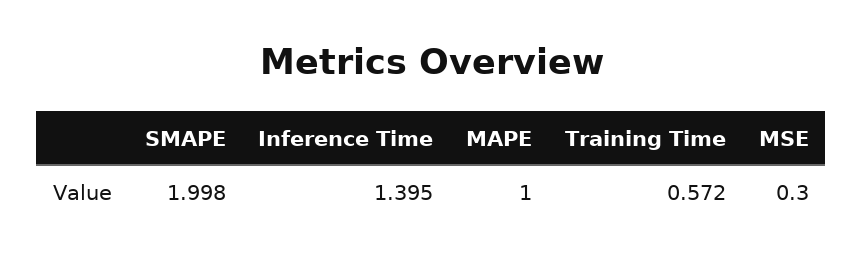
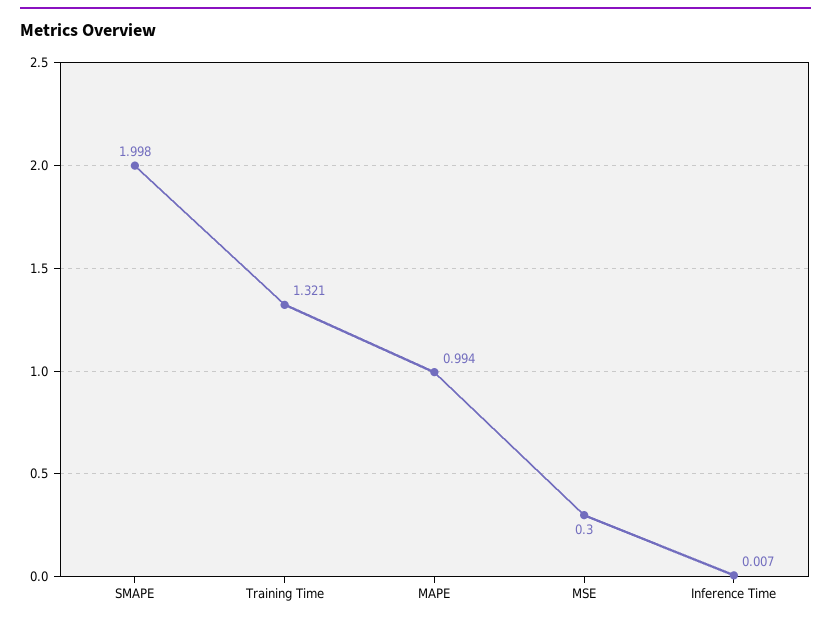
  {
    "SMAPE": 1.998,
-   "Inference Time": 1.395,
+   "Inference Time": 0.007,
-   "MAPE": 1,
+   "MAPE": 0.994,
-   "Training Time": 0.572,
+   "Training Time": 1.321,
    "MSE": 0.3
  }

